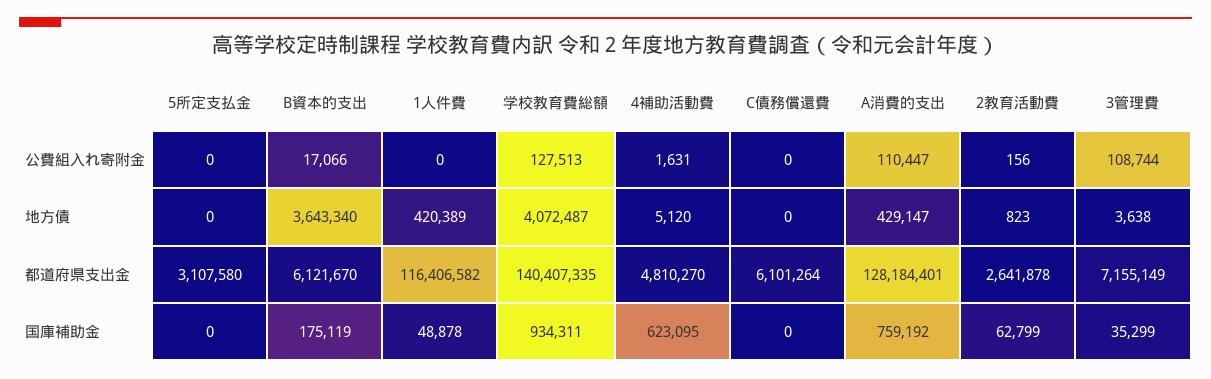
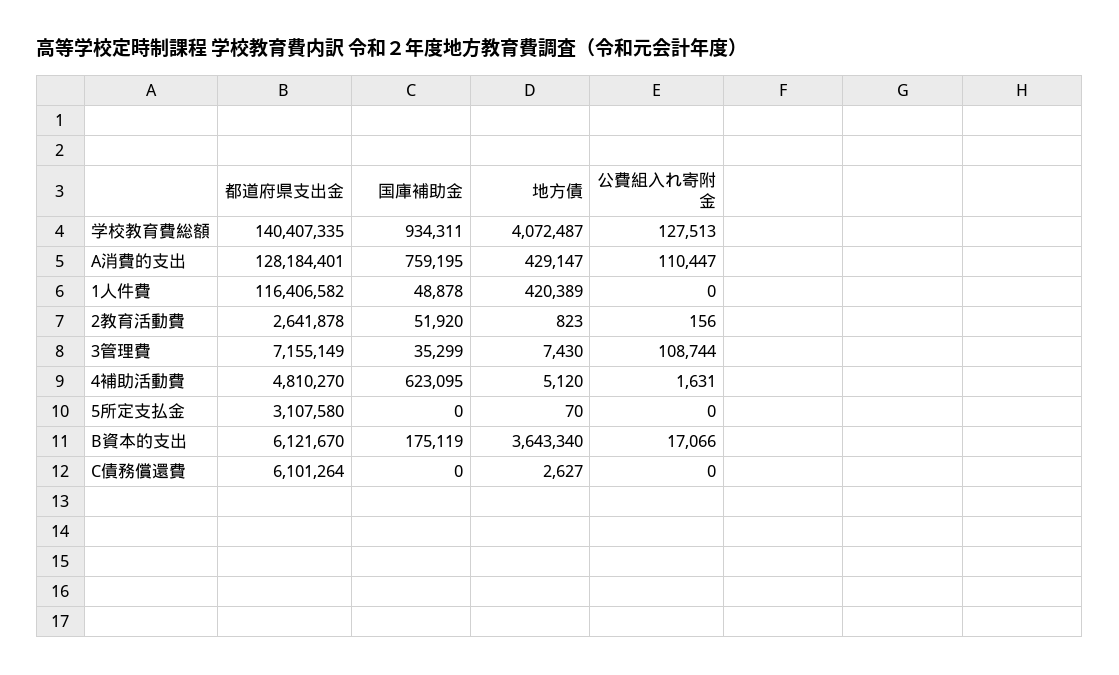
  {
    "5所定支払金": {
      "公費組入れ寄附金": 0,
-     "地方債": 0,
+     "地方債": 70,
      "都道府県支出金": 3107580,
      "国庫補助金": 0
    },
    "B資本的支出": {
      "公費組入れ寄附金": 17066,
      "地方債": 3643340,
      "都道府県支出金": 6121670,
      "国庫補助金": 175119
    },
    "1人件費": {
      "公費組入れ寄附金": 0,
      "地方債": 420389,
      "都道府県支出金": 116406582,
      "国庫補助金": 48878
    },
    "学校教育費総額": {
      "公費組入れ寄附金": 127513,
      "地方債": 4072487,
      "都道府県支出金": 140407335,
      "国庫補助金": 934311
    },
    "4補助活動費": {
      "公費組入れ寄附金": 1631,
      "地方債": 5120,
      "都道府県支出金": 4810270,
      "国庫補助金": 623095
    },
    "C債務償還費": {
      "公費組入れ寄附金": 0,
-     "地方債": 0,
+     "地方債": 2627,
      "都道府県支出金": 6101264,
      "国庫補助金": 0
    },
    "A消費的支出": {
      "公費組入れ寄附金": 110447,
      "地方債": 429147,
      "都道府県支出金": 128184401,
-     "国庫補助金": 759192
+     "国庫補助金": 759195
    },
    "2教育活動費": {
      "公費組入れ寄附金": 156,
      "地方債": 823,
      "都道府県支出金": 2641878,
-     "国庫補助金": 62799
+     "国庫補助金": 51920
    },
    "3管理費": {
      "公費組入れ寄附金": 108744,
-     "地方債": 3638,
+     "地方債": 7430,
      "都道府県支出金": 7155149,
      "国庫補助金": 35299
    }
  }

